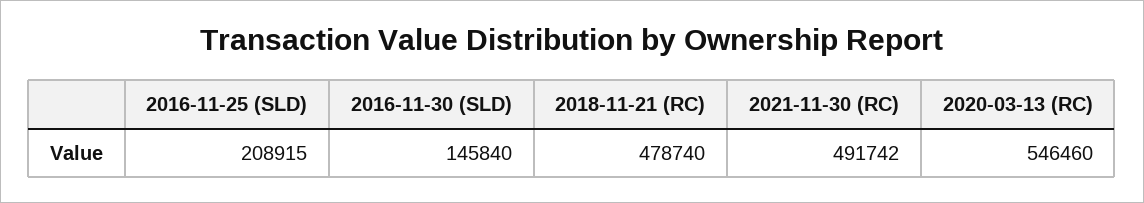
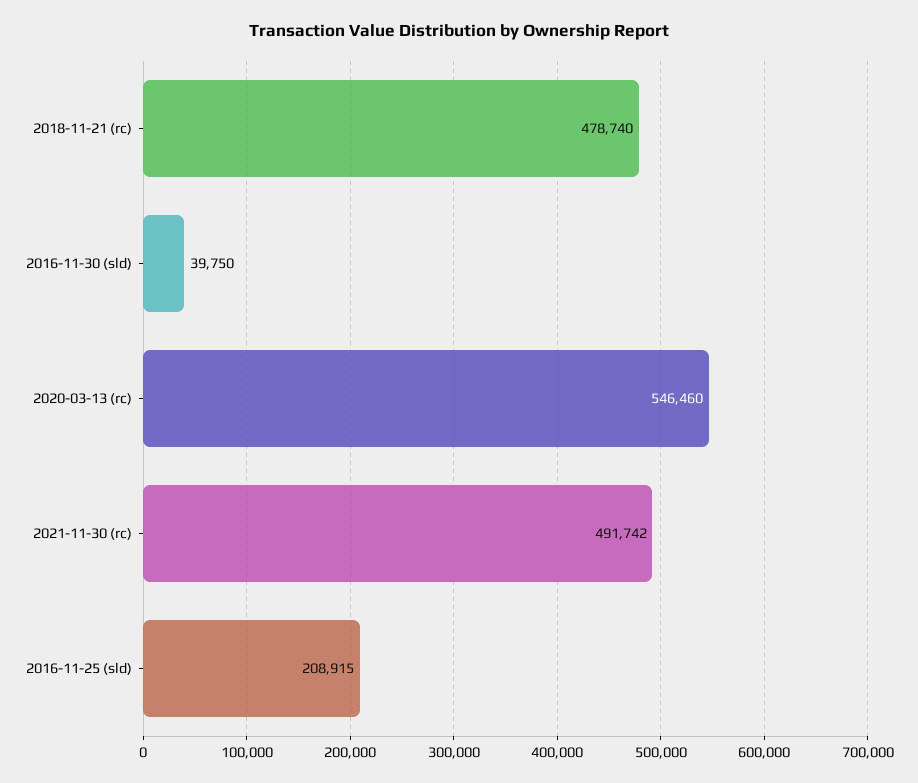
  {
    "2016-11-25 (SLD)": 208915,
-   "2016-11-30 (SLD)": 145840,
+   "2016-11-30 (SLD)": 39750,
    "2018-11-21 (RC)": 478740,
    "2021-11-30 (RC)": 491742,
    "2020-03-13 (RC)": 546460
  }

